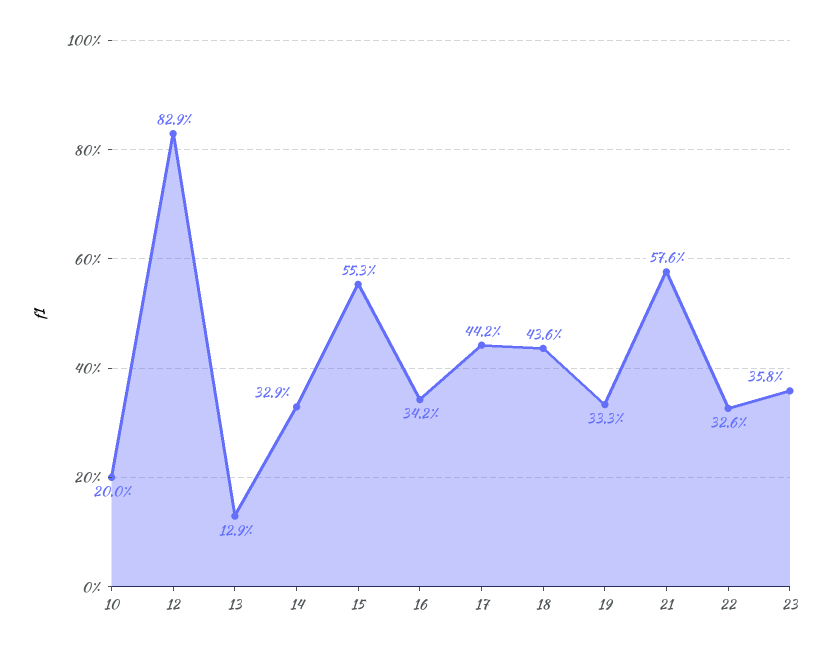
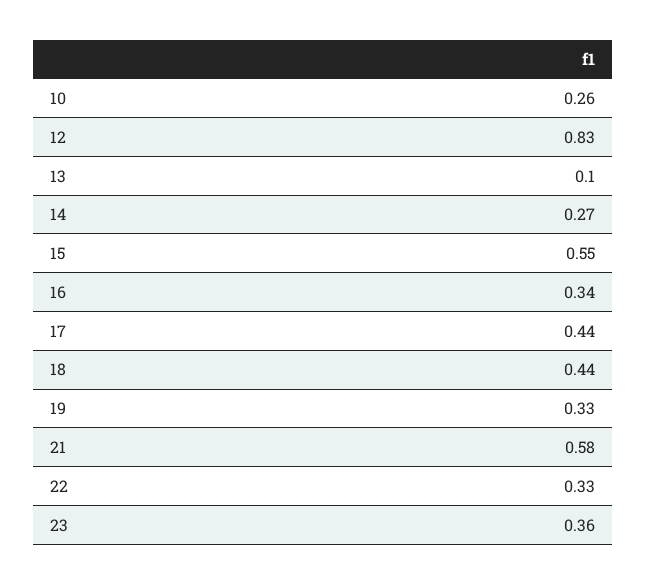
  {
-   "10": 0.2,
+   "10": 0.26,
    "12": 0.829,
-   "13": 0.129,
+   "13": 0.1,
-   "14": 0.329,
+   "14": 0.27,
    "15": 0.553,
    "16": 0.342,
    "17": 0.442,
    "18": 0.436,
    "19": 0.333,
    "21": 0.576,
    "22": 0.326,
    "23": 0.358
  }

